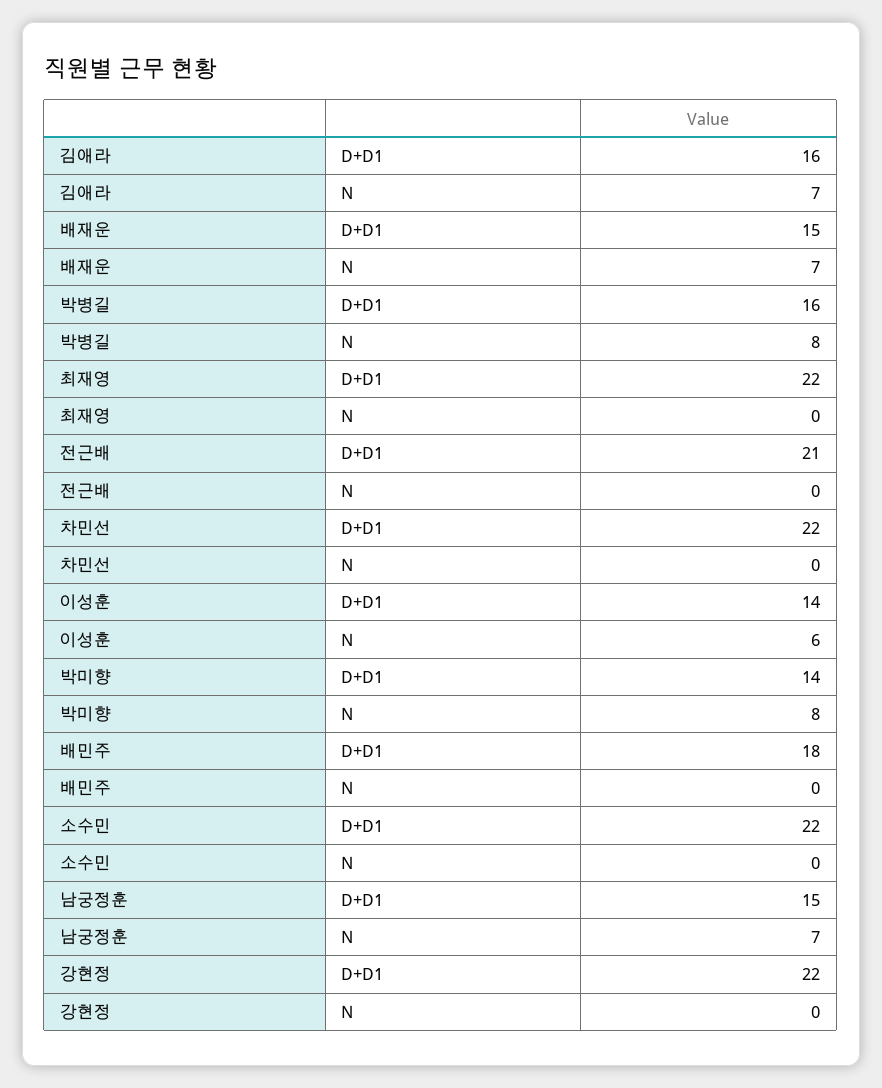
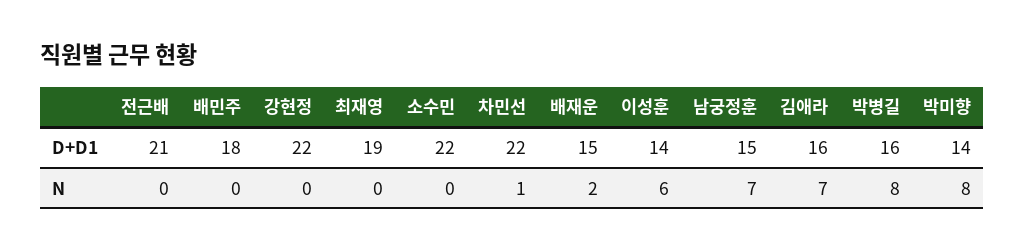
  {
    "김애라": {
      "D+D1": 16,
      "N": 7
    },
    "배재운": {
      "D+D1": 15,
-     "N": 7
+     "N": 2
    },
    "박병길": {
      "D+D1": 16,
      "N": 8
    },
    "최재영": {
-     "D+D1": 22,
+     "D+D1": 19,
      "N": 0
    },
    "전근배": {
      "D+D1": 21,
      "N": 0
    },
    "차민선": {
      "D+D1": 22,
-     "N": 0
+     "N": 1
    },
    "이성훈": {
      "D+D1": 14,
      "N": 6
    },
    "박미향": {
      "D+D1": 14,
      "N": 8
    },
    "배민주": {
      "D+D1": 18,
      "N": 0
    },
    "소수민": {
      "D+D1": 22,
      "N": 0
    },
    "남궁정훈": {
      "D+D1": 15,
      "N": 7
    },
    "강현정": {
      "D+D1": 22,
      "N": 0
    }
  }

